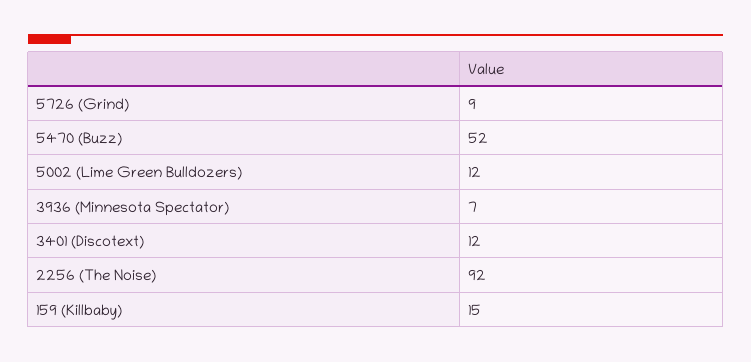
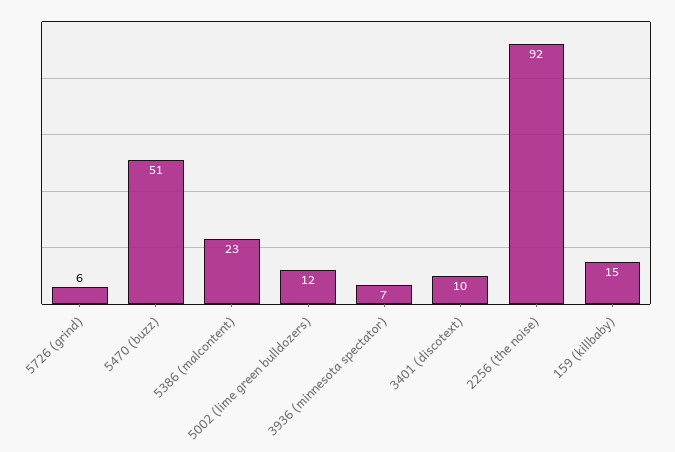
  {
-   "5726 (Grind)": 9,
+   "5726 (Grind)": 6,
-   "5470 (Buzz)": 52,
+   "5470 (Buzz)": 51,
    "5002 (Lime Green Bulldozers)": 12,
    "3936 (Minnesota Spectator)": 7,
-   "3401 (Discotext)": 12,
+   "3401 (Discotext)": 10,
    "2256 (The Noise)": 92,
-   "159 (Killbaby)": 15
+   "159 (Killbaby)": 15,
+   "5386 (malcontent)": 23
  }

